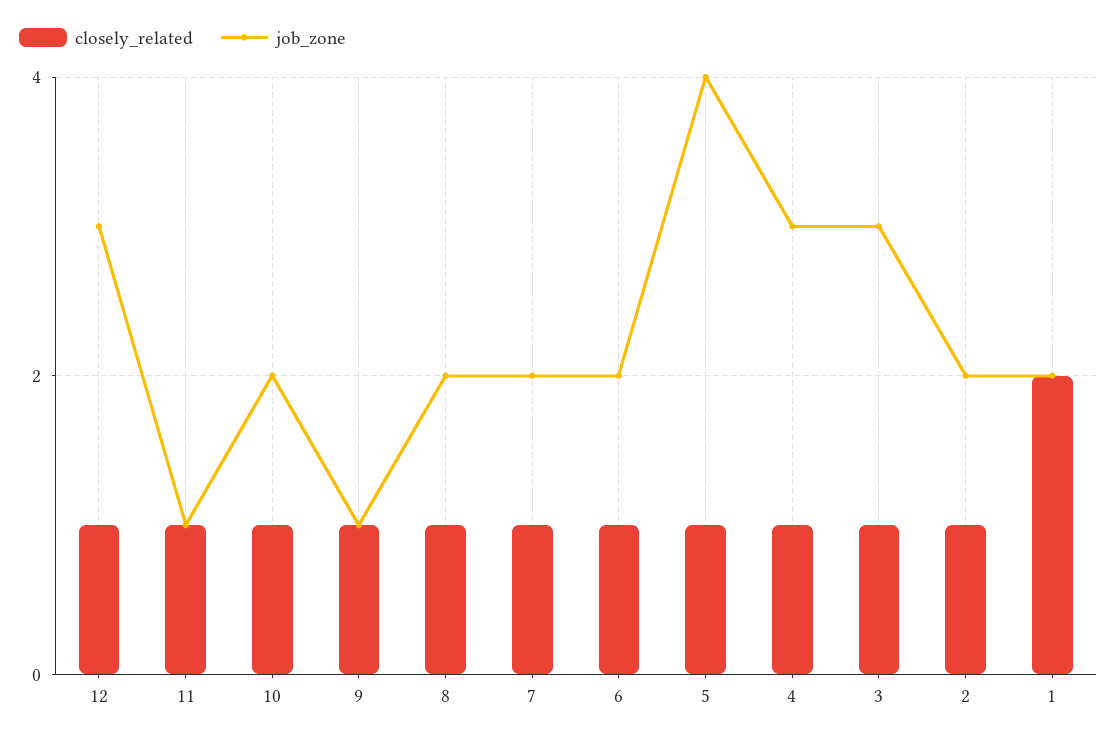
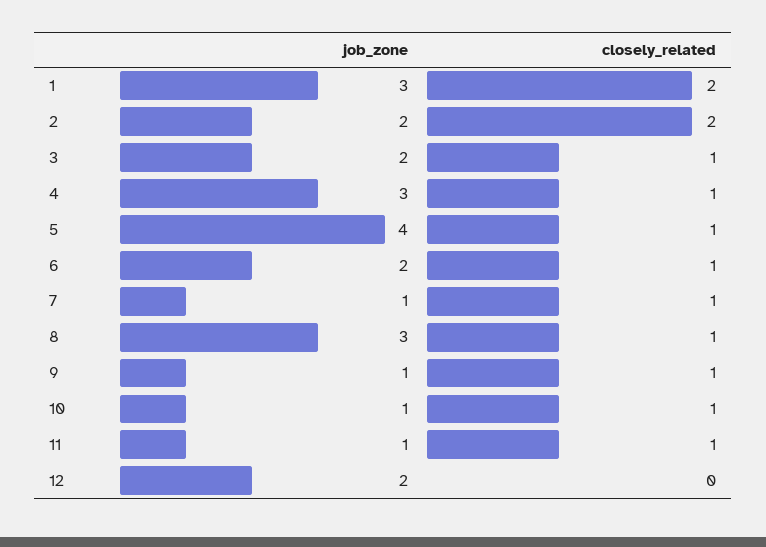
  {
    "closely_related": {
-     "12": 1,
+     "12": 0,
      "11": 1,
      "10": 1,
      "9": 1,
      "8": 1,
      "7": 1,
      "6": 1,
      "5": 1,
      "4": 1,
      "3": 1,
-     "2": 1,
+     "2": 2,
      "1": 2
    },
    "job_zone": {
-     "12": 3,
+     "12": 2,
      "11": 1,
-     "10": 2,
+     "10": 1,
      "9": 1,
-     "8": 2,
+     "8": 3,
-     "7": 2,
+     "7": 1,
      "6": 2,
      "5": 4,
      "4": 3,
-     "3": 3,
+     "3": 2,
      "2": 2,
-     "1": 2
+     "1": 3
    }
  }

